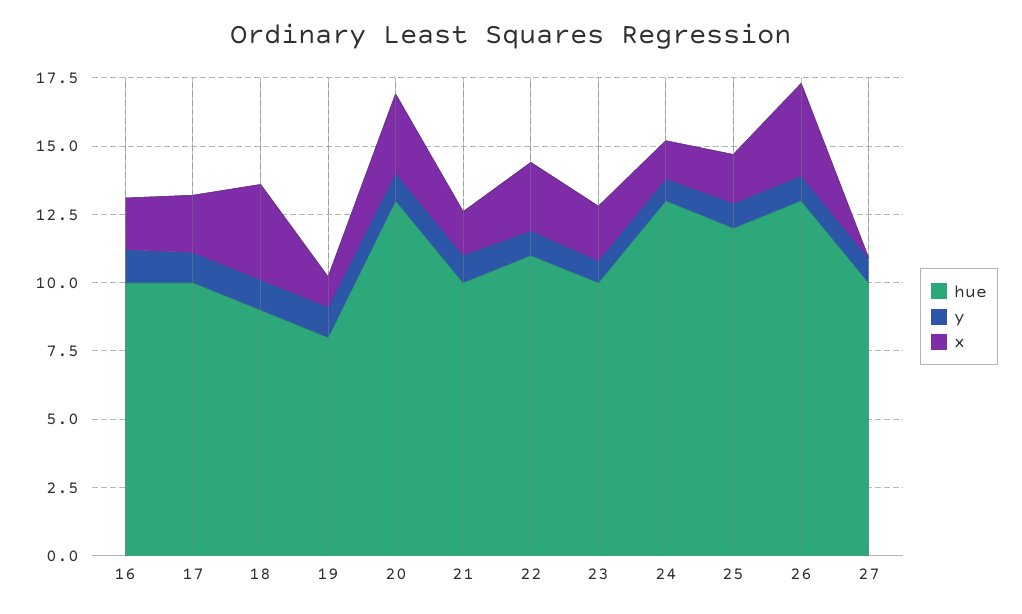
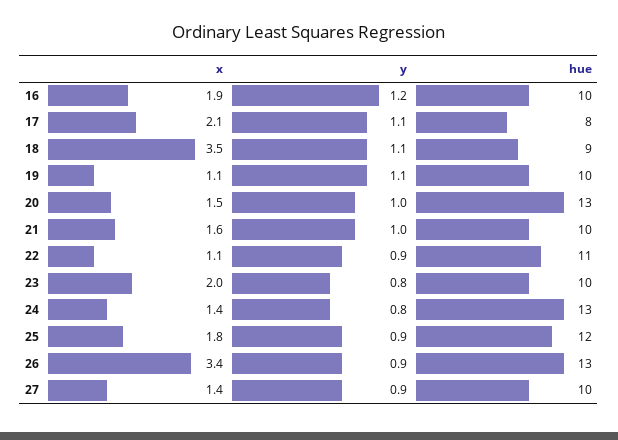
  {
    "hue": {
      "16": 10,
-     "17": 10,
+     "17": 8,
      "18": 9,
-     "19": 8,
+     "19": 10,
      "20": 13,
      "21": 10,
      "22": 11,
      "23": 10,
      "24": 13,
      "25": 12,
      "26": 13,
      "27": 10
    },
    "y": {
      "16": 1.2,
      "17": 1.1,
      "18": 1.1,
      "19": 1.1,
      "20": 1,
      "21": 1,
      "22": 0.9,
      "23": 0.8,
      "24": 0.8,
      "25": 0.9,
      "26": 0.9,
      "27": 0.9
    },
    "x": {
      "16": 1.9,
      "17": 2.1,
      "18": 3.5,
      "19": 1.1,
-     "20": 3,
+     "20": 1.5,
      "21": 1.6,
-     "22": 2.5,
+     "22": 1.1,
      "23": 2,
      "24": 1.4,
      "25": 1.8,
      "26": 3.4,
-     "27": 0
+     "27": 1.4
    }
  }

